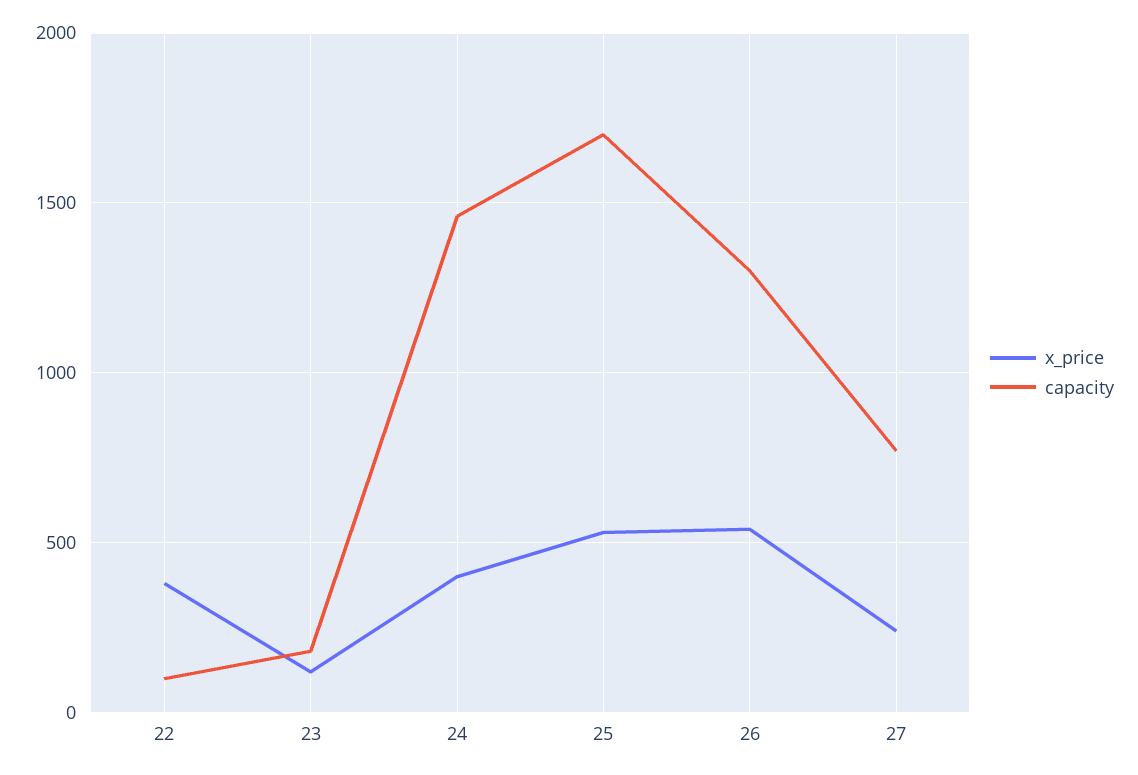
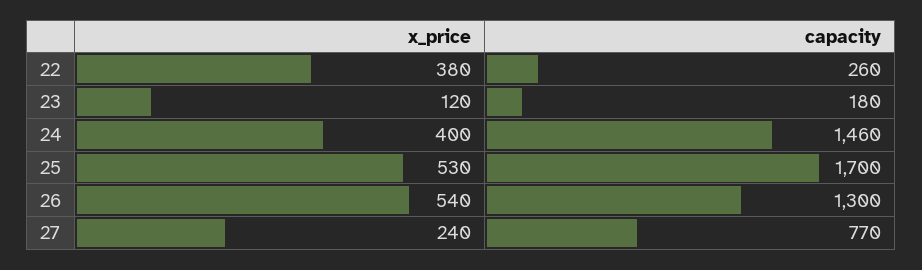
  {
    "x_price": {
      "22": 380,
      "23": 120,
      "24": 400,
      "25": 530,
      "26": 540,
      "27": 240
    },
    "capacity": {
-     "22": 100,
+     "22": 260,
      "23": 180,
      "24": 1460,
      "25": 1700,
      "26": 1300,
      "27": 770
    }
  }

